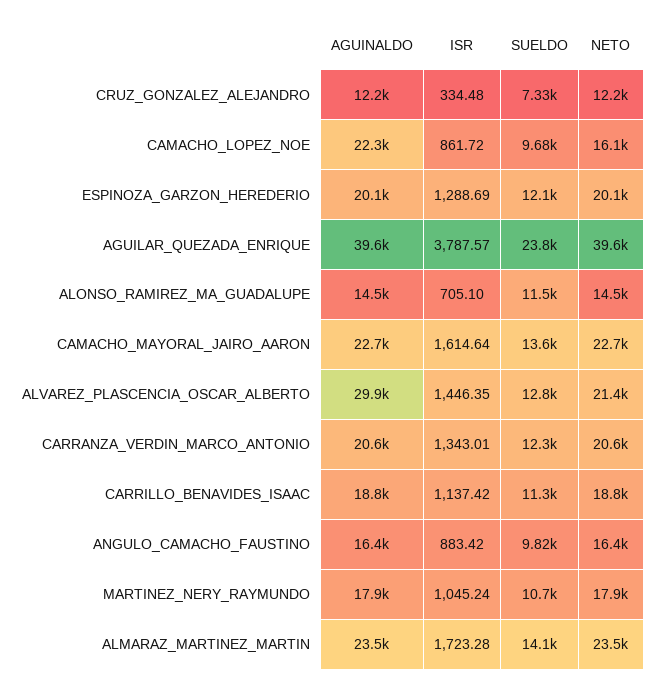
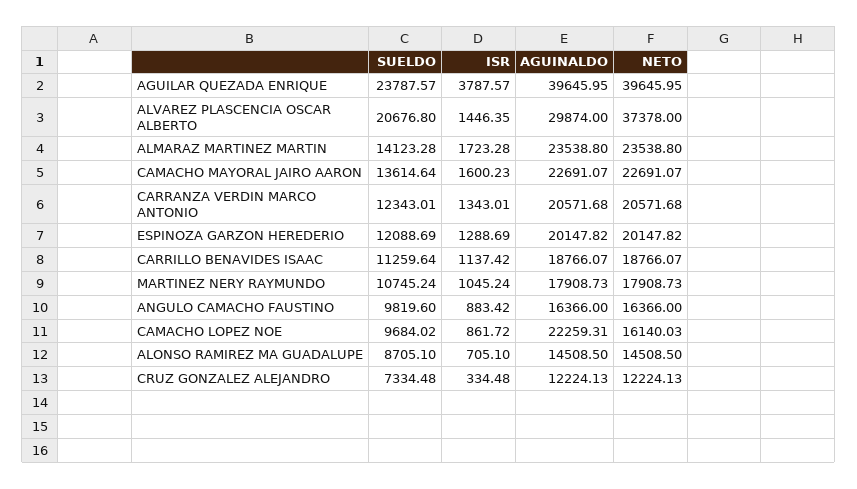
  {
    "AGUINALDO": {
      "CRUZ_GONZALEZ_ALEJANDRO": 12224.13,
      "CAMACHO_LOPEZ_NOE": 22259.31,
      "ESPINOZA_GARZON_HEREDERIO": 20147.82,
      "AGUILAR_QUEZADA_ENRIQUE": 39645.95,
      "ALONSO_RAMIREZ_MA_GUADALUPE": 14508.5,
      "CAMACHO_MAYORAL_JAIRO_AARON": 22691.07,
      "ALVAREZ_PLASCENCIA_OSCAR_ALBERTO": 29874,
      "CARRANZA_VERDIN_MARCO_ANTONIO": 20571.68,
      "CARRILLO_BENAVIDES_ISAAC": 18766.07,
      "ANGULO_CAMACHO_FAUSTINO": 16366,
      "MARTINEZ_NERY_RAYMUNDO": 17908.73,
      "ALMARAZ_MARTINEZ_MARTIN": 23538.8
    },
    "ISR": {
      "CRUZ_GONZALEZ_ALEJANDRO": 334.48,
      "CAMACHO_LOPEZ_NOE": 861.72,
      "ESPINOZA_GARZON_HEREDERIO": 1288.69,
      "AGUILAR_QUEZADA_ENRIQUE": 3787.57,
      "ALONSO_RAMIREZ_MA_GUADALUPE": 705.1,
-     "CAMACHO_MAYORAL_JAIRO_AARON": 1614.64,
+     "CAMACHO_MAYORAL_JAIRO_AARON": 1600.23,
      "ALVAREZ_PLASCENCIA_OSCAR_ALBERTO": 1446.35,
      "CARRANZA_VERDIN_MARCO_ANTONIO": 1343.01,
      "CARRILLO_BENAVIDES_ISAAC": 1137.42,
      "ANGULO_CAMACHO_FAUSTINO": 883.42,
      "MARTINEZ_NERY_RAYMUNDO": 1045.24,
      "ALMARAZ_MARTINEZ_MARTIN": 1723.28
    },
    "SUELDO": {
      "CRUZ_GONZALEZ_ALEJANDRO": 7334.48,
      "CAMACHO_LOPEZ_NOE": 9684.02,
      "ESPINOZA_GARZON_HEREDERIO": 12088.69,
      "AGUILAR_QUEZADA_ENRIQUE": 23787.57,
-     "ALONSO_RAMIREZ_MA_GUADALUPE": 11500,
+     "ALONSO_RAMIREZ_MA_GUADALUPE": 8705.1,
      "CAMACHO_MAYORAL_JAIRO_AARON": 13614.64,
-     "ALVAREZ_PLASCENCIA_OSCAR_ALBERTO": 12800,
+     "ALVAREZ_PLASCENCIA_OSCAR_ALBERTO": 20676.8,
      "CARRANZA_VERDIN_MARCO_ANTONIO": 12343.01,
      "CARRILLO_BENAVIDES_ISAAC": 11259.64,
      "ANGULO_CAMACHO_FAUSTINO": 9819.6,
      "MARTINEZ_NERY_RAYMUNDO": 10745.24,
      "ALMARAZ_MARTINEZ_MARTIN": 14123.28
    },
    "NETO": {
      "CRUZ_GONZALEZ_ALEJANDRO": 12224.13,
      "CAMACHO_LOPEZ_NOE": 16140.03,
      "ESPINOZA_GARZON_HEREDERIO": 20147.82,
      "AGUILAR_QUEZADA_ENRIQUE": 39645.95,
      "ALONSO_RAMIREZ_MA_GUADALUPE": 14508.5,
      "CAMACHO_MAYORAL_JAIRO_AARON": 22691.07,
-     "ALVAREZ_PLASCENCIA_OSCAR_ALBERTO": 21400,
+     "ALVAREZ_PLASCENCIA_OSCAR_ALBERTO": 37378,
      "CARRANZA_VERDIN_MARCO_ANTONIO": 20571.68,
      "CARRILLO_BENAVIDES_ISAAC": 18766.07,
      "ANGULO_CAMACHO_FAUSTINO": 16366,
      "MARTINEZ_NERY_RAYMUNDO": 17908.73,
      "ALMARAZ_MARTINEZ_MARTIN": 23538.8
    }
  }

